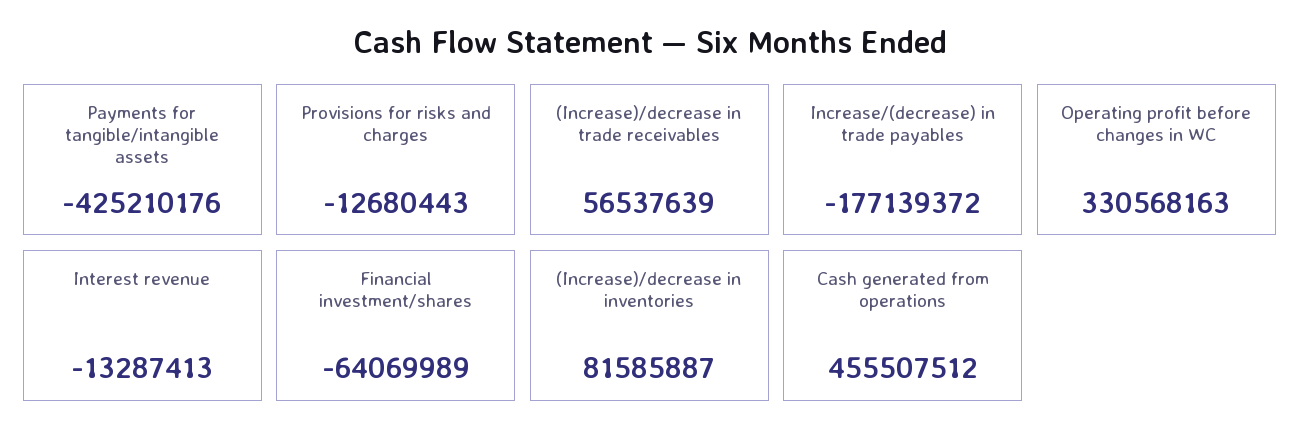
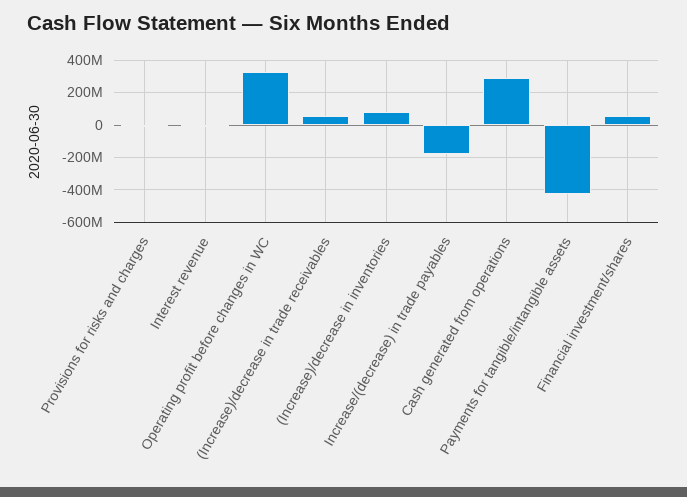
  {
    "Payments for tangible/intangible assets": -425210176,
    "Provisions for risks and charges": -12680443,
    "(Increase)/decrease in trade receivables": 56537639,
    "Increase/(decrease) in trade payables": -177139372,
    "Operating profit before changes in WC": 330568163,
    "Interest revenue": -13287413,
-   "Financial investment/shares": -64069989,
+   "Financial investment/shares": 50000000,
    "(Increase)/decrease in inventories": 81585887,
-   "Cash generated from operations": 455507512
+   "Cash generated from operations": 300000000
  }

